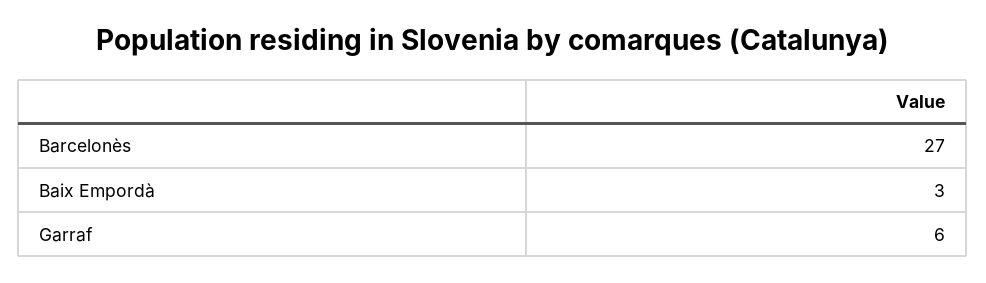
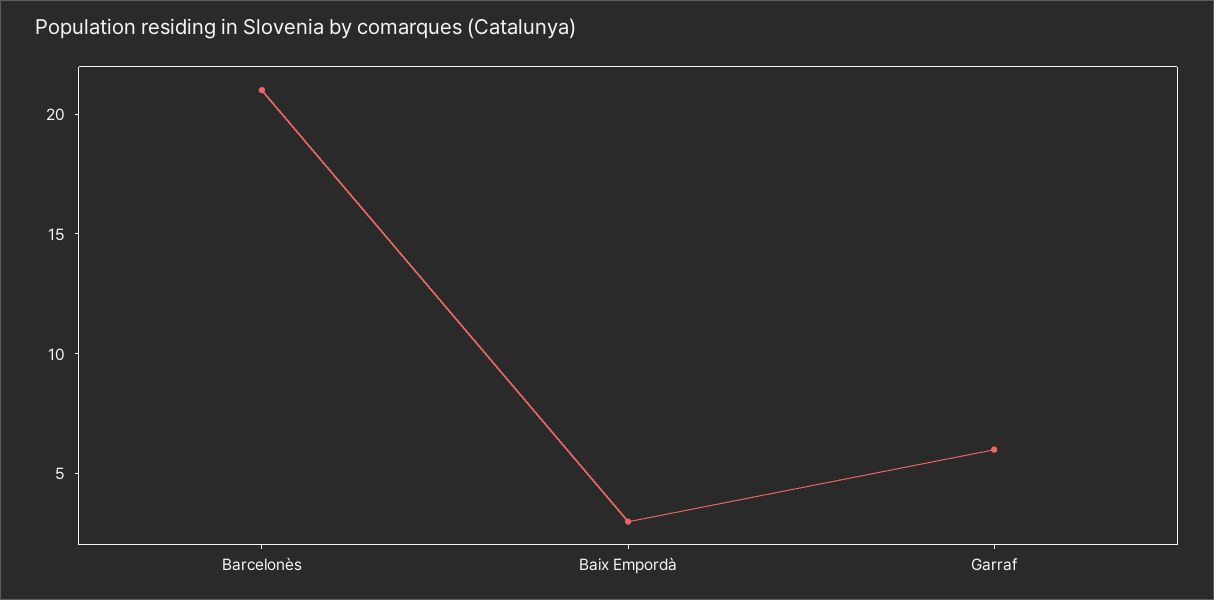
  {
-   "Barcelonès": 27,
+   "Barcelonès": 21,
    "Baix Empordà": 3,
    "Garraf": 6
  }

